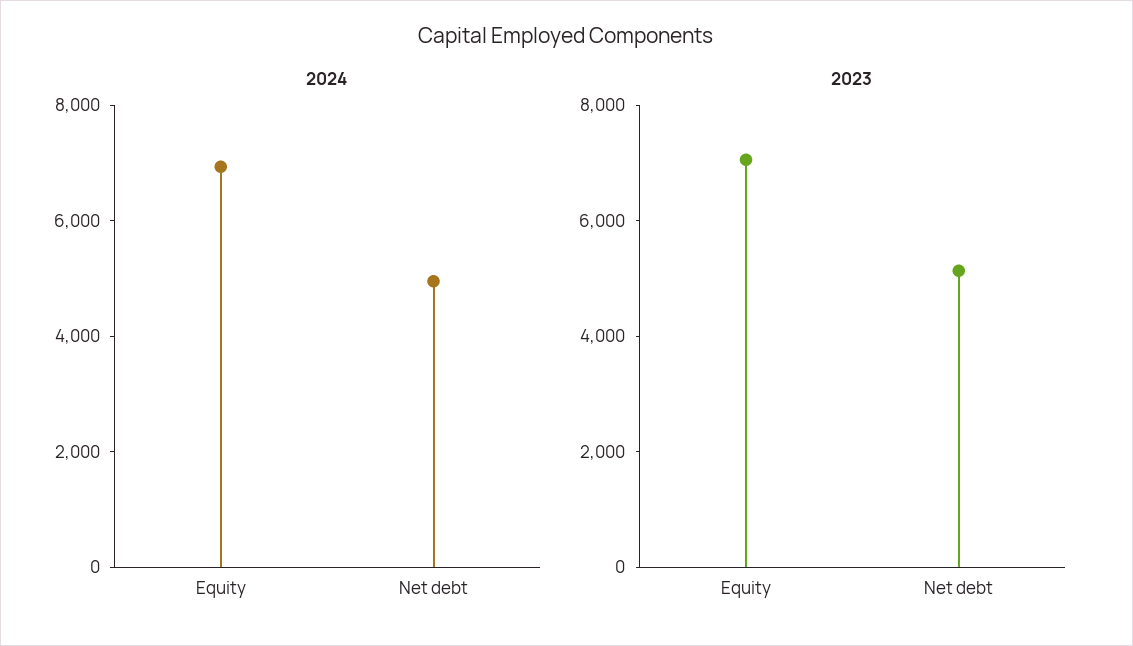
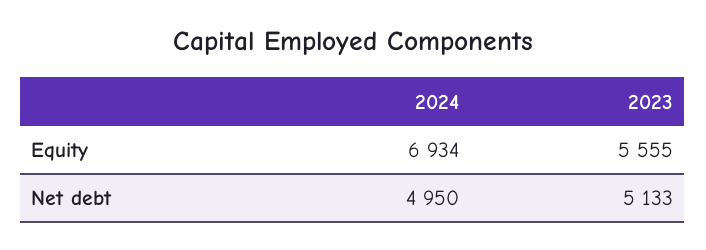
  {
    "2024": {
      "Equity": 6934,
      "Net debt": 4950
    },
    "2023": {
-     "Equity": 7000,
+     "Equity": 5555,
      "Net debt": 5133
    }
  }

